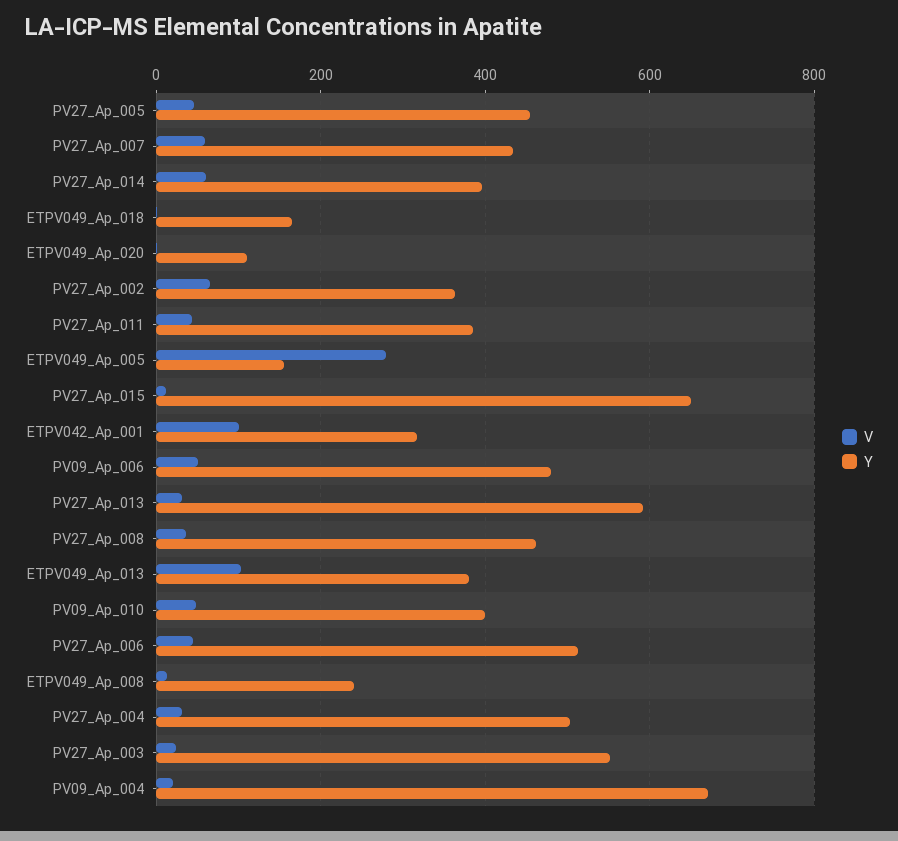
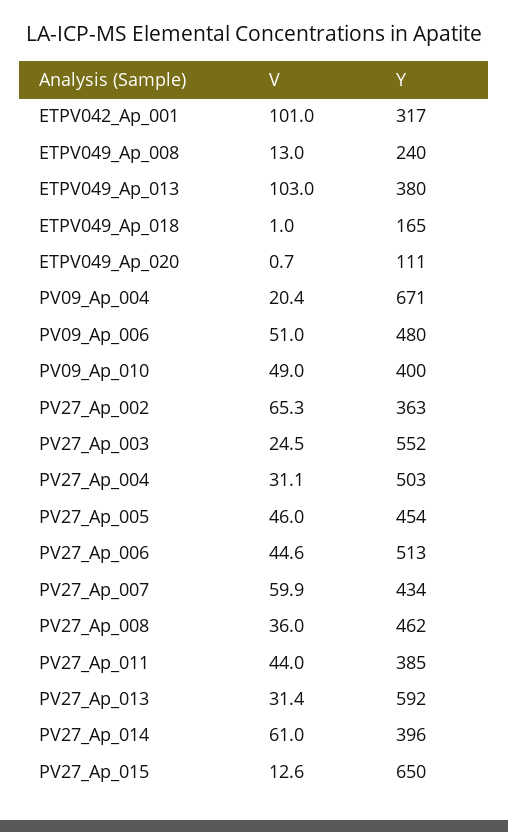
  {
    "V": {
      "PV27_Ap_005": 46,
      "PV27_Ap_007": 59.9,
      "PV27_Ap_014": 61,
      "ETPV049_Ap_018": 1,
      "ETPV049_Ap_020": 0.7,
      "PV27_Ap_002": 65.3,
      "PV27_Ap_011": 44,
-     "ETPV049_Ap_005": 280,
      "PV27_Ap_015": 12.6,
      "ETPV042_Ap_001": 101,
      "PV09_Ap_006": 51,
      "PV27_Ap_013": 31.4,
      "PV27_Ap_008": 36,
      "ETPV049_Ap_013": 103,
      "PV09_Ap_010": 49,
      "PV27_Ap_006": 44.6,
      "ETPV049_Ap_008": 13,
      "PV27_Ap_004": 31.1,
      "PV27_Ap_003": 24.5,
      "PV09_Ap_004": 20.4
    },
    "Y": {
      "PV27_Ap_005": 454,
      "PV27_Ap_007": 434,
      "PV27_Ap_014": 396,
      "ETPV049_Ap_018": 165,
      "ETPV049_Ap_020": 111,
      "PV27_Ap_002": 363,
      "PV27_Ap_011": 385,
-     "ETPV049_Ap_005": 160,
      "PV27_Ap_015": 650,
      "ETPV042_Ap_001": 317,
      "PV09_Ap_006": 480,
      "PV27_Ap_013": 592,
      "PV27_Ap_008": 462,
      "ETPV049_Ap_013": 380,
      "PV09_Ap_010": 400,
      "PV27_Ap_006": 513,
      "ETPV049_Ap_008": 240,
      "PV27_Ap_004": 503,
      "PV27_Ap_003": 552,
      "PV09_Ap_004": 671
    }
  }

